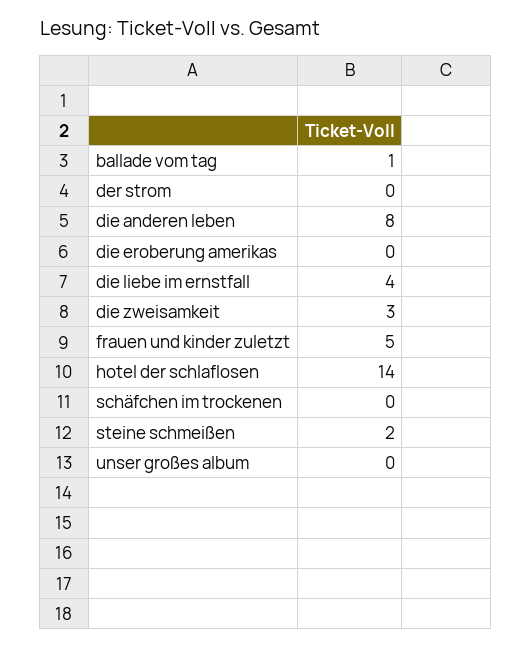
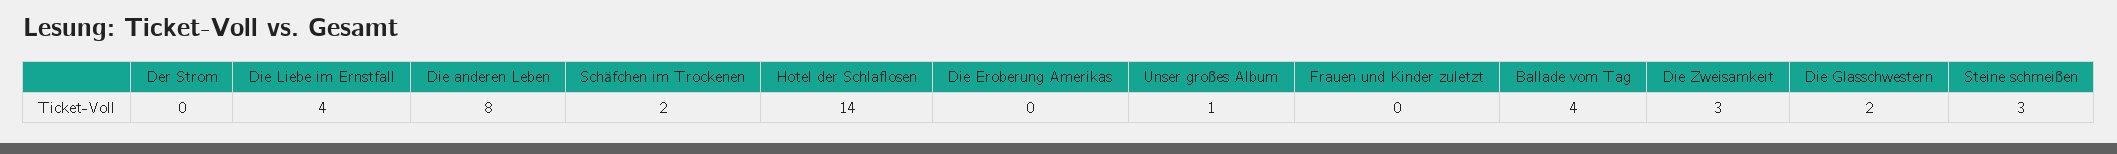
  {
-   "ballade vom tag": 1,
+   "ballade vom tag": 4,
    "der strom": 0,
    "die anderen leben": 8,
    "die eroberung amerikas": 0,
    "die liebe im ernstfall": 4,
    "die zweisamkeit": 3,
-   "frauen und kinder zuletzt": 5,
+   "frauen und kinder zuletzt": 0,
    "hotel der schlaflosen": 14,
-   "schäfchen im trockenen": 0,
+   "schäfchen im trockenen": 2,
-   "steine schmeißen": 2,
+   "steine schmeißen": 3,
-   "unser großes album": 0
+   "unser großes album": 1,
+   "Die Glasschwestern": 2
  }

